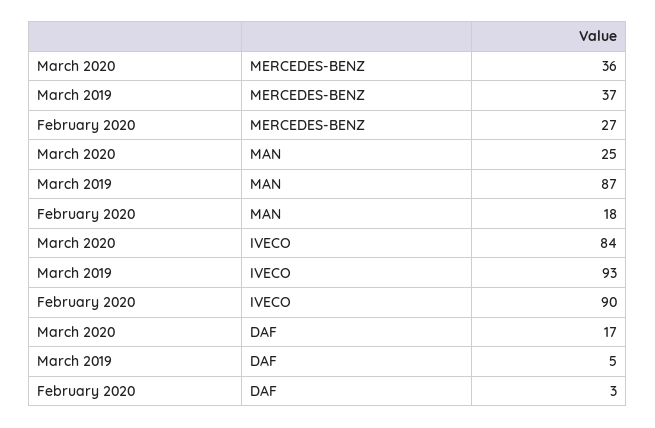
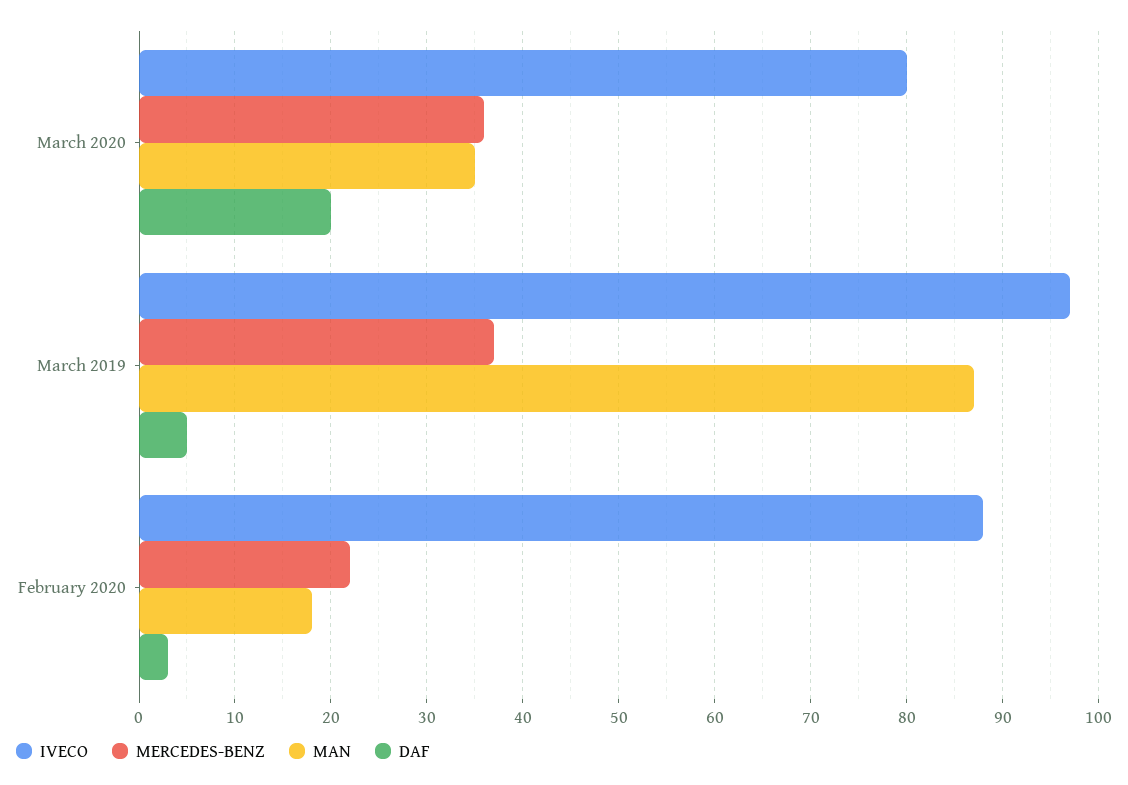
  {
    "MERCEDES-BENZ": {
      "March 2020": 36,
      "March 2019": 37,
-     "February 2020": 27
+     "February 2020": 22
    },
    "MAN": {
-     "March 2020": 25,
+     "March 2020": 35,
      "March 2019": 87,
      "February 2020": 18
    },
    "IVECO": {
-     "March 2020": 84,
+     "March 2020": 80,
-     "March 2019": 93,
+     "March 2019": 97,
-     "February 2020": 90
+     "February 2020": 88
    },
    "DAF": {
-     "March 2020": 17,
+     "March 2020": 20,
      "March 2019": 5,
      "February 2020": 3
    }
  }

